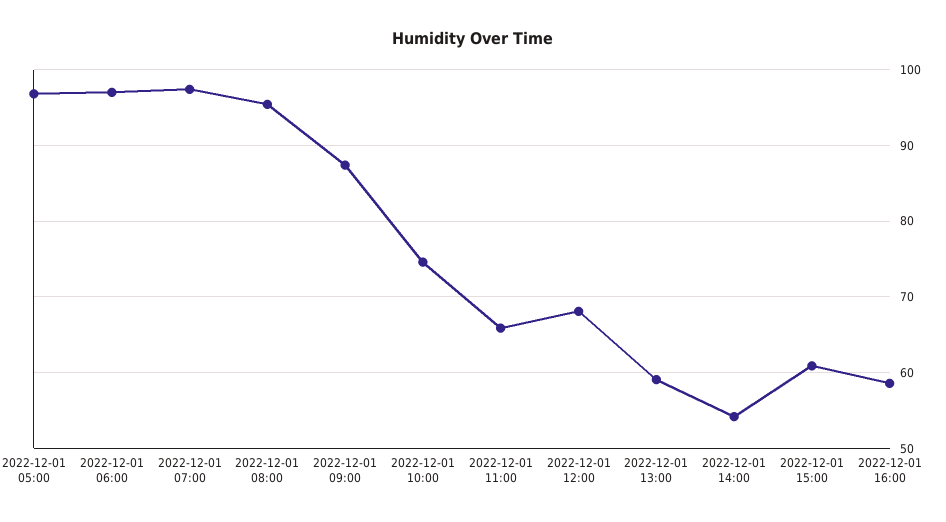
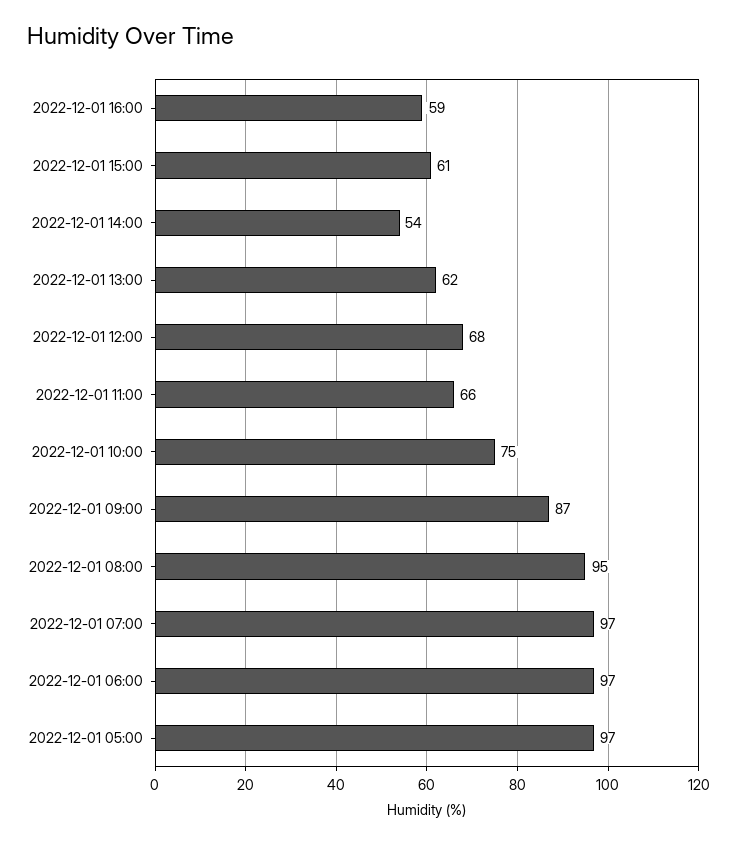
  {
    "2022-12-01 05:00": 97,
    "2022-12-01 06:00": 97,
    "2022-12-01 07:00": 97,
    "2022-12-01 08:00": 95,
    "2022-12-01 09:00": 87,
    "2022-12-01 10:00": 75,
    "2022-12-01 11:00": 66,
    "2022-12-01 12:00": 68,
-   "2022-12-01 13:00": 59,
+   "2022-12-01 13:00": 62,
    "2022-12-01 14:00": 54,
    "2022-12-01 15:00": 61,
    "2022-12-01 16:00": 59
  }

